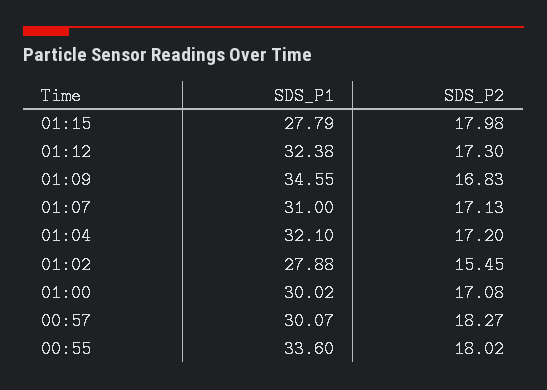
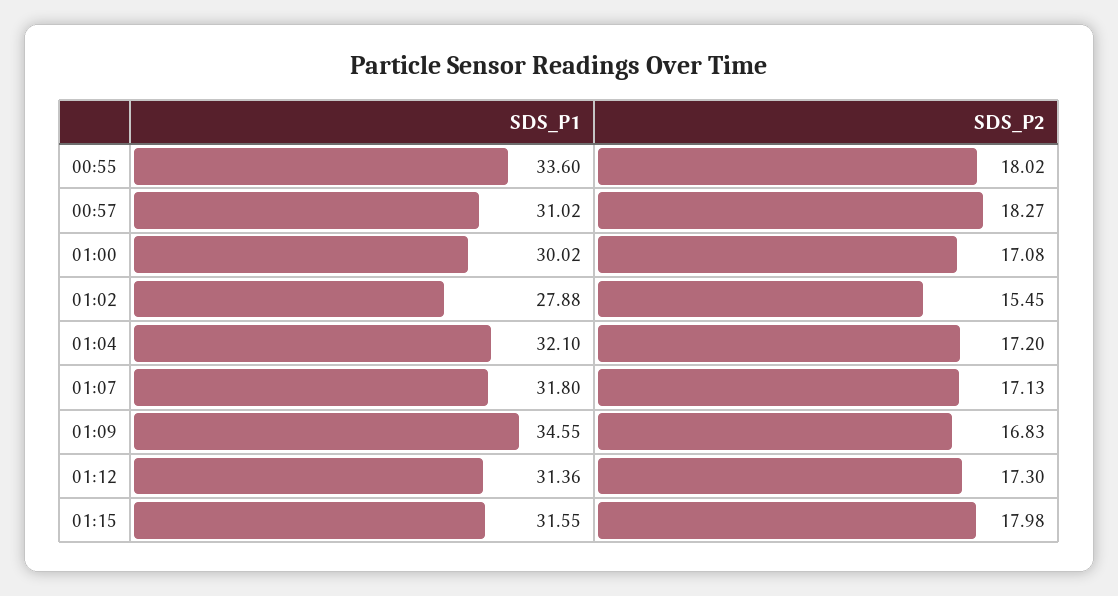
  {
    "SDS_P1": {
-     "01:15": 27.79,
+     "01:15": 31.55,
-     "01:12": 32.38,
+     "01:12": 31.36,
      "01:09": 34.55,
-     "01:07": 31,
+     "01:07": 31.8,
      "01:04": 32.1,
      "01:02": 27.88,
      "01:00": 30.02,
-     "00:57": 30.07,
+     "00:57": 31.02,
      "00:55": 33.6
    },
    "SDS_P2": {
      "01:15": 17.98,
      "01:12": 17.3,
      "01:09": 16.83,
      "01:07": 17.13,
      "01:04": 17.2,
      "01:02": 15.45,
      "01:00": 17.08,
      "00:57": 18.27,
      "00:55": 18.02
    }
  }

